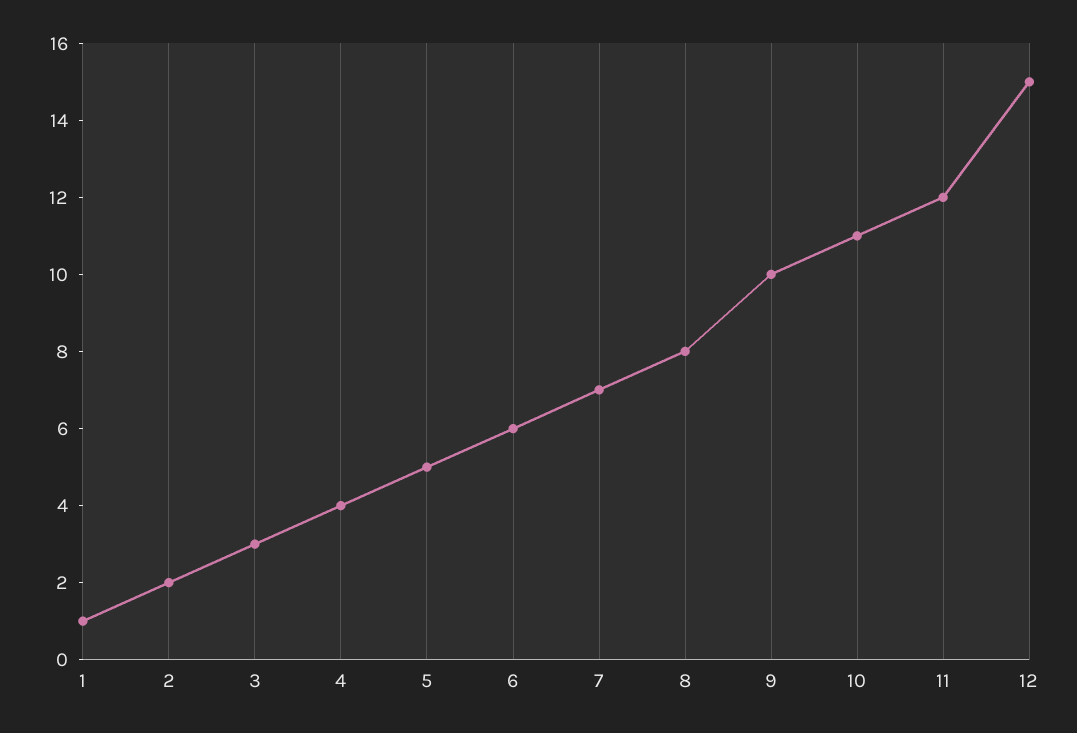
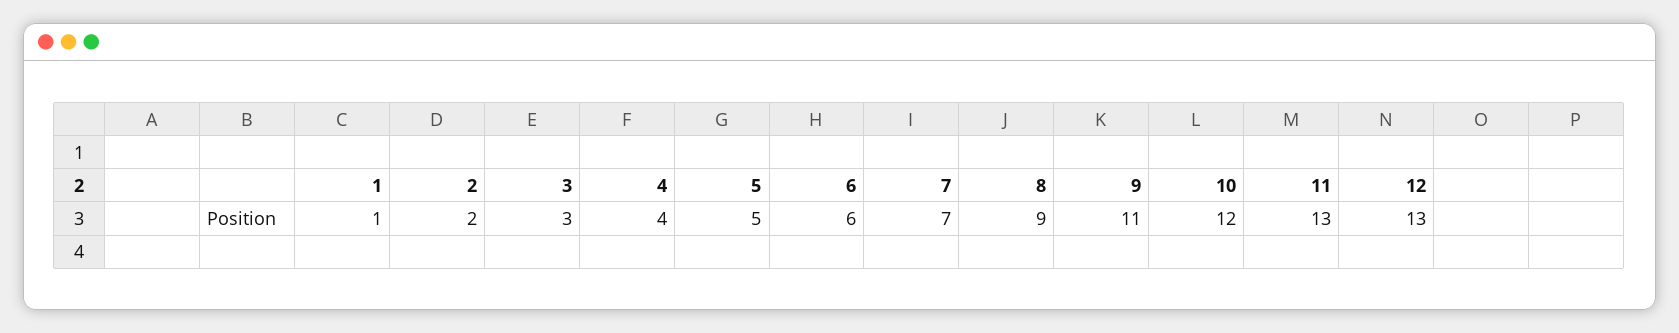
  {
    "1": 1,
    "2": 2,
    "3": 3,
    "4": 4,
    "5": 5,
    "6": 6,
    "7": 7,
-   "8": 8,
+   "8": 9,
-   "9": 10,
+   "9": 11,
-   "10": 11,
+   "10": 12,
-   "11": 12,
+   "11": 13,
-   "12": 15
+   "12": 13
  }

